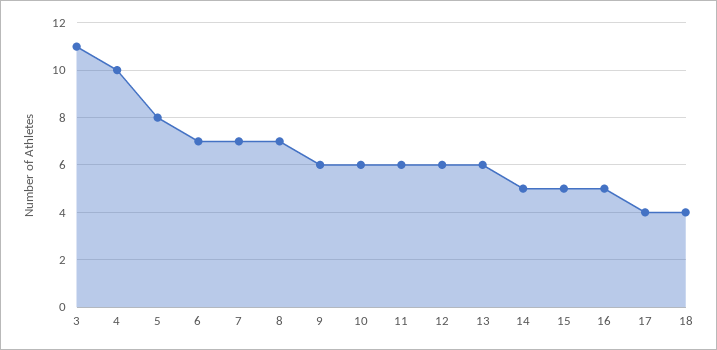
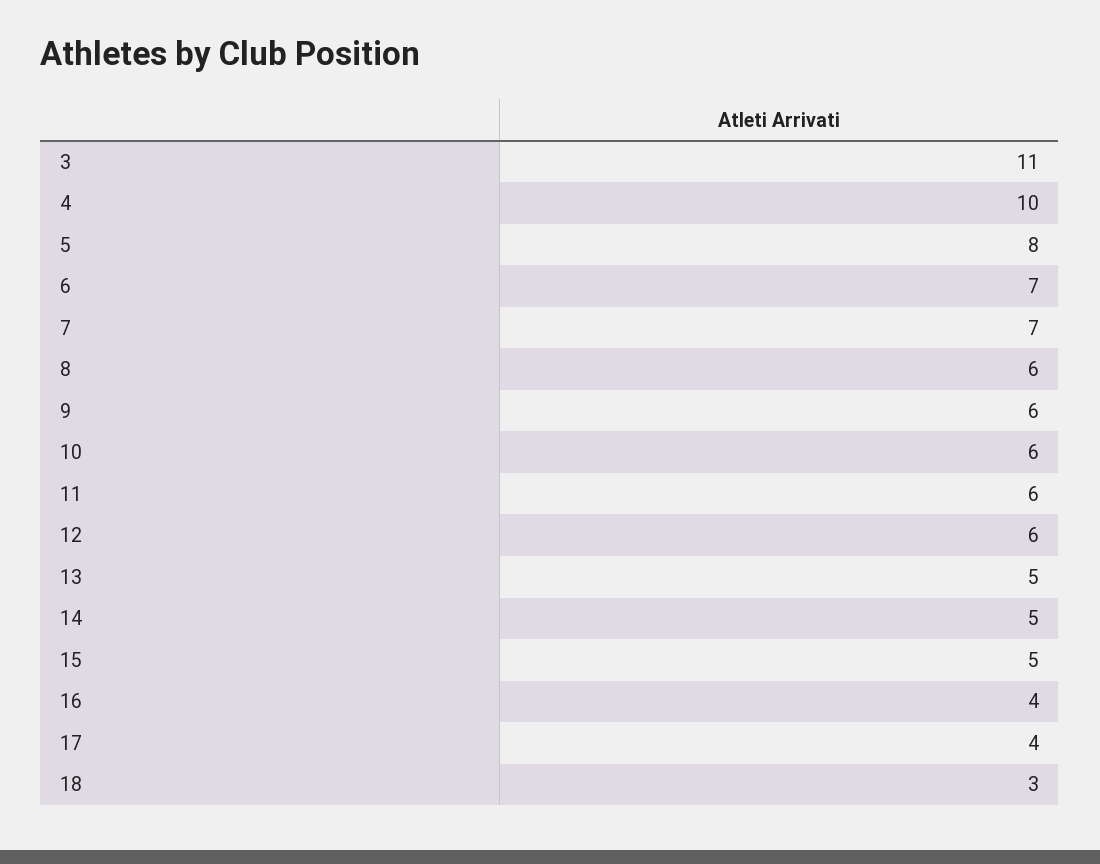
  {
    "3": 11,
    "4": 10,
    "5": 8,
    "6": 7,
    "7": 7,
-   "8": 7,
+   "8": 6,
    "9": 6,
    "10": 6,
    "11": 6,
    "12": 6,
-   "13": 6,
+   "13": 5,
    "14": 5,
    "15": 5,
-   "16": 5,
+   "16": 4,
    "17": 4,
-   "18": 4
+   "18": 3
  }

